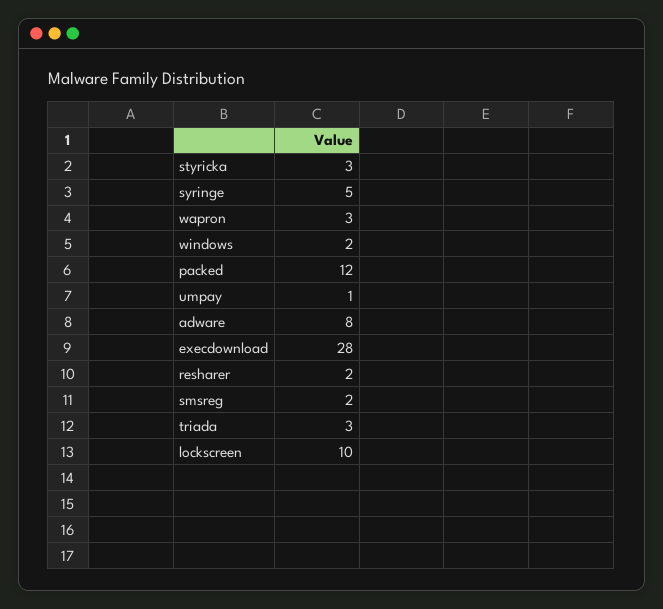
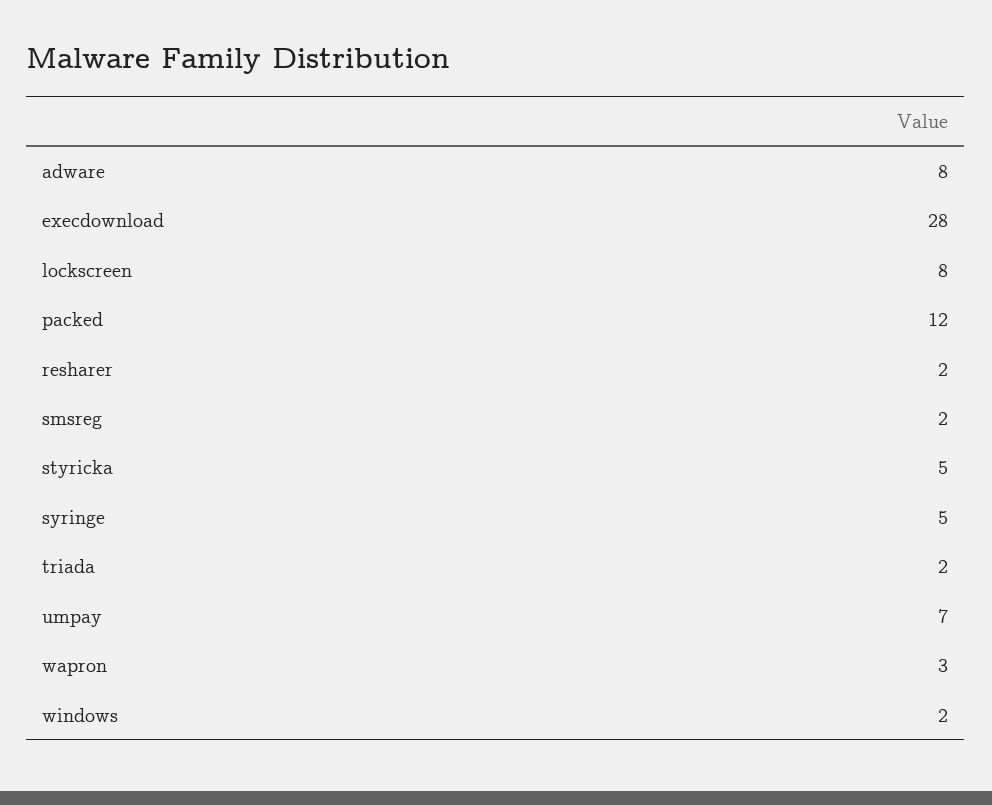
  {
-   "styricka": 3,
+   "styricka": 5,
    "syringe": 5,
    "wapron": 3,
    "windows": 2,
    "packed": 12,
-   "umpay": 1,
+   "umpay": 7,
    "adware": 8,
    "execdownload": 28,
    "resharer": 2,
    "smsreg": 2,
-   "triada": 3,
+   "triada": 2,
-   "lockscreen": 10
+   "lockscreen": 8
  }

